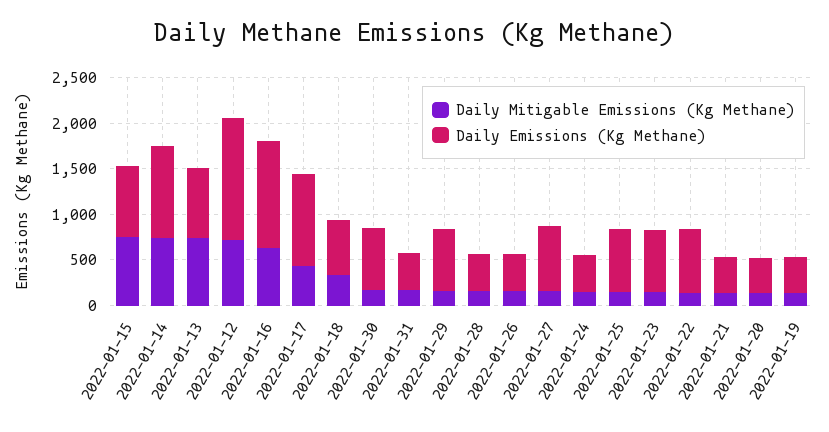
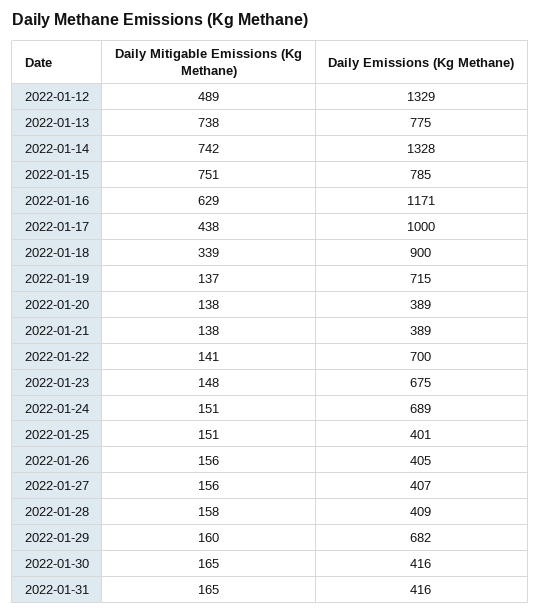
  {
    "Daily Mitigable Emissions (Kg Methane)": {
      "2022-01-15": 751,
      "2022-01-14": 742,
      "2022-01-13": 738,
-     "2022-01-12": 700,
+     "2022-01-12": 489,
      "2022-01-16": 629,
      "2022-01-17": 438,
      "2022-01-18": 339,
      "2022-01-30": 165,
      "2022-01-31": 165,
      "2022-01-29": 160,
      "2022-01-28": 158,
      "2022-01-26": 156,
      "2022-01-27": 156,
      "2022-01-24": 151,
      "2022-01-25": 151,
      "2022-01-23": 148,
      "2022-01-22": 141,
      "2022-01-21": 138,
      "2022-01-20": 138,
      "2022-01-19": 137
    },
    "Daily Emissions (Kg Methane)": {
      "2022-01-15": 785,
-     "2022-01-14": 1000,
+     "2022-01-14": 1328,
      "2022-01-13": 775,
      "2022-01-12": 1329,
      "2022-01-16": 1171,
      "2022-01-17": 1000,
-     "2022-01-18": 600,
+     "2022-01-18": 900,
-     "2022-01-30": 700,
+     "2022-01-30": 416,
      "2022-01-31": 416,
      "2022-01-29": 682,
      "2022-01-28": 409,
      "2022-01-26": 405,
-     "2022-01-27": 700,
+     "2022-01-27": 407,
-     "2022-01-24": 400,
+     "2022-01-24": 689,
-     "2022-01-25": 700,
+     "2022-01-25": 401,
      "2022-01-23": 675,
      "2022-01-22": 700,
      "2022-01-21": 389,
      "2022-01-20": 389,
-     "2022-01-19": 400
+     "2022-01-19": 715
    }
  }

